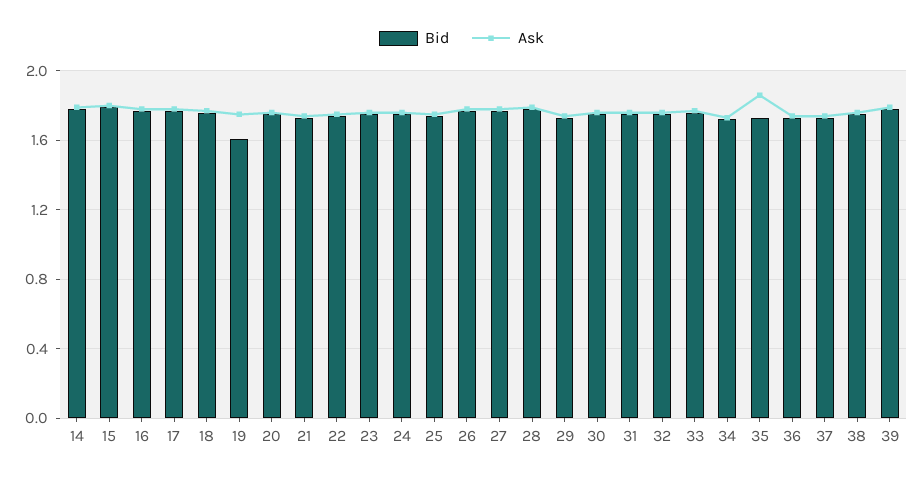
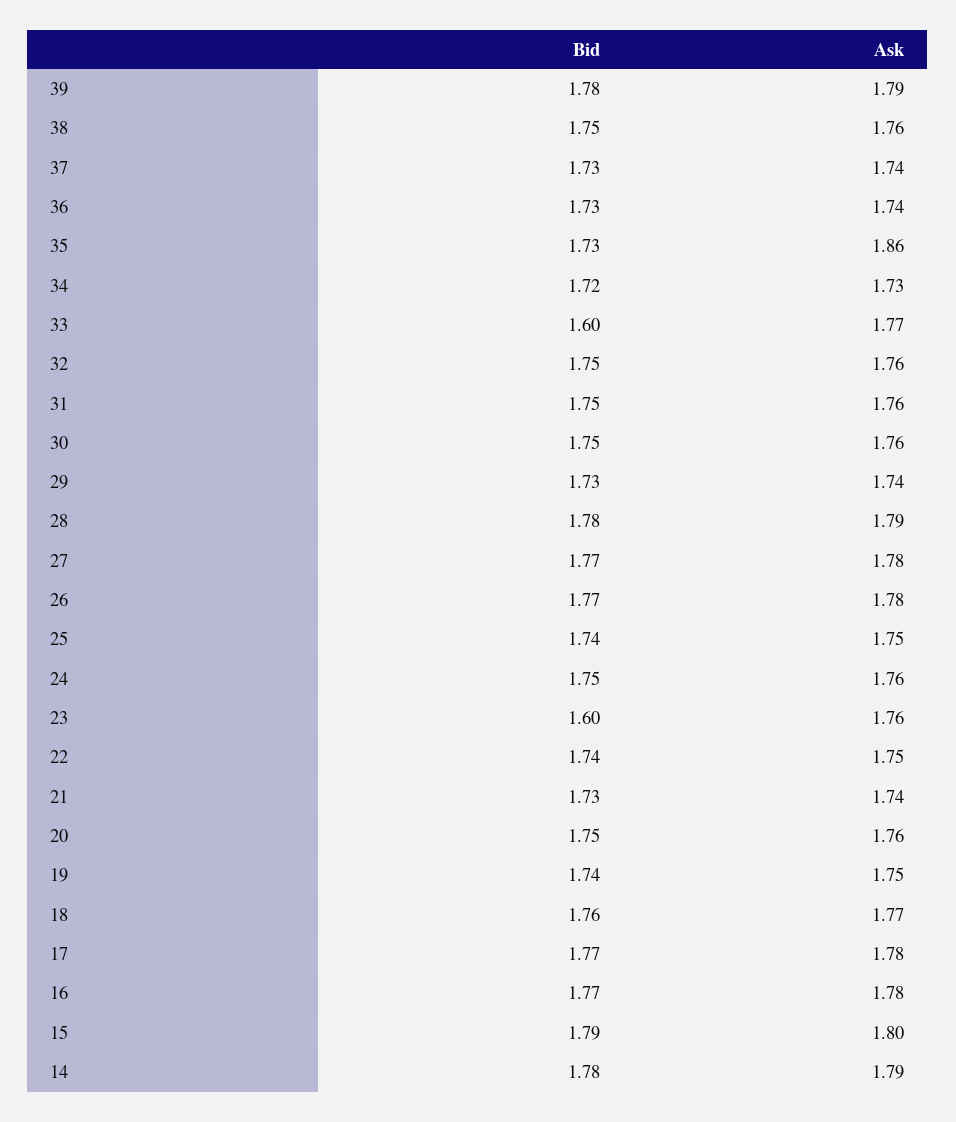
  {
    "Bid": {
      "14": 1.78,
      "15": 1.79,
      "16": 1.77,
      "17": 1.77,
      "18": 1.76,
-     "19": 1.6,
+     "19": 1.74,
      "20": 1.75,
      "21": 1.73,
      "22": 1.74,
-     "23": 1.75,
+     "23": 1.6,
      "24": 1.75,
      "25": 1.74,
      "26": 1.77,
      "27": 1.77,
      "28": 1.78,
      "29": 1.73,
      "30": 1.75,
      "31": 1.75,
      "32": 1.75,
-     "33": 1.75,
+     "33": 1.6,
      "34": 1.72,
      "35": 1.73,
      "36": 1.73,
      "37": 1.73,
      "38": 1.75,
      "39": 1.78
    },
    "Ask": {
      "14": 1.79,
      "15": 1.8,
      "16": 1.78,
      "17": 1.78,
      "18": 1.77,
      "19": 1.75,
      "20": 1.76,
      "21": 1.74,
      "22": 1.75,
      "23": 1.76,
      "24": 1.76,
      "25": 1.75,
      "26": 1.78,
      "27": 1.78,
      "28": 1.79,
      "29": 1.74,
      "30": 1.76,
      "31": 1.76,
      "32": 1.76,
      "33": 1.77,
      "34": 1.73,
      "35": 1.86,
      "36": 1.74,
      "37": 1.74,
      "38": 1.76,
      "39": 1.79
    }
  }

